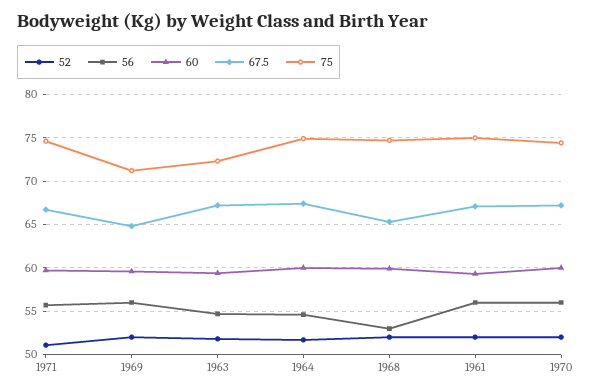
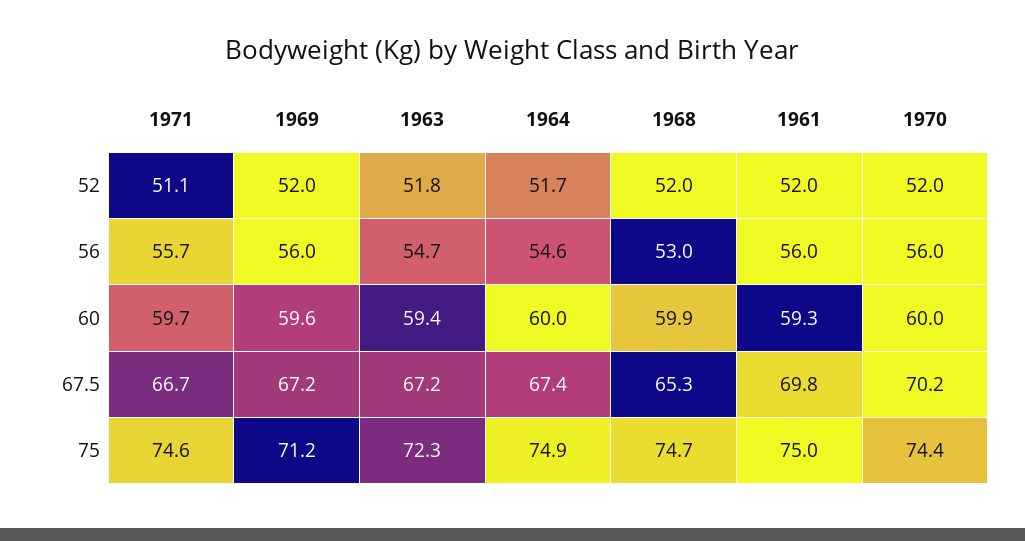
  {
    "52": {
      "1971": 51.1,
      "1969": 52,
      "1963": 51.8,
      "1964": 51.7,
      "1968": 52,
      "1961": 52,
      "1970": 52
    },
    "56": {
      "1971": 55.7,
      "1969": 56,
      "1963": 54.7,
      "1964": 54.6,
      "1968": 53,
      "1961": 56,
      "1970": 56
    },
    "60": {
      "1971": 59.7,
      "1969": 59.6,
      "1963": 59.4,
      "1964": 60,
      "1968": 59.9,
      "1961": 59.3,
      "1970": 60
    },
    "67.5": {
      "1971": 66.7,
-     "1969": 65,
+     "1969": 67.2,
      "1963": 67.2,
      "1964": 67.4,
      "1968": 65.3,
-     "1961": 67,
+     "1961": 69.8,
-     "1970": 67
+     "1970": 70.2
    },
    "75": {
      "1971": 74.6,
      "1969": 71.2,
      "1963": 72.3,
      "1964": 74.9,
      "1968": 74.7,
      "1961": 75,
      "1970": 74.4
    }
  }

